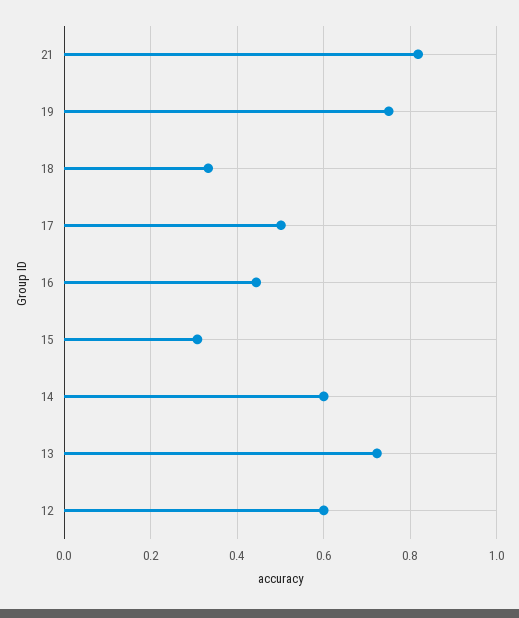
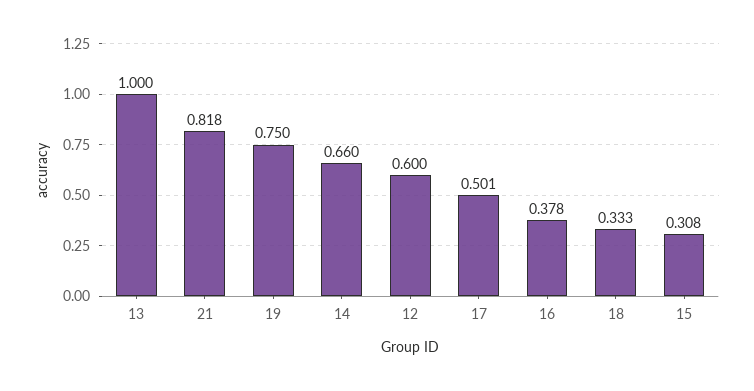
  {
    "21": 0.818,
    "19": 0.75,
    "18": 0.333,
    "17": 0.501,
-   "16": 0.44,
+   "16": 0.378,
    "15": 0.308,
-   "14": 0.6,
+   "14": 0.66,
-   "13": 0.72,
+   "13": 1,
    "12": 0.6
  }

